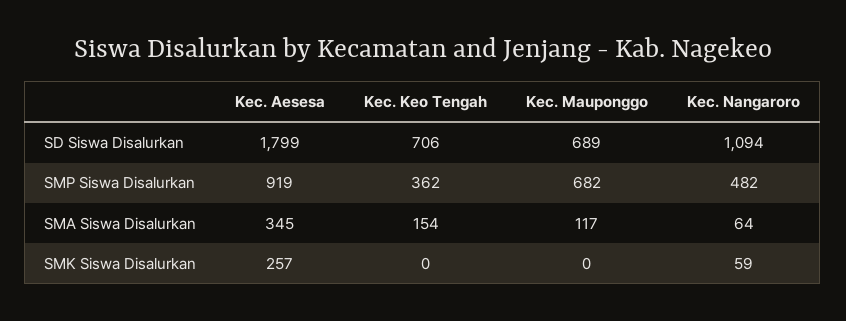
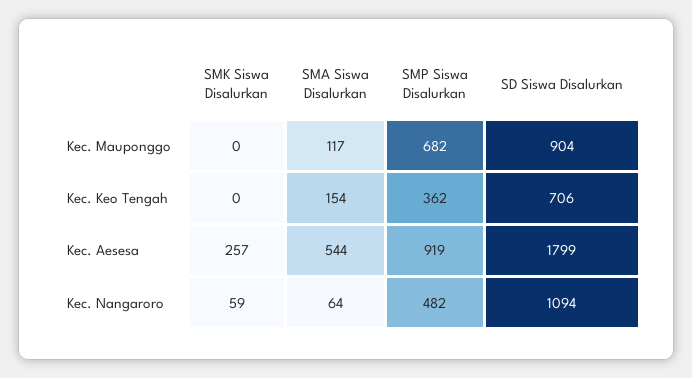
  {
    "Kec. Aesesa": {
      "SD Siswa Disalurkan": 1799,
      "SMP Siswa Disalurkan": 919,
-     "SMA Siswa Disalurkan": 345,
+     "SMA Siswa Disalurkan": 544,
      "SMK Siswa Disalurkan": 257
    },
    "Kec. Keo Tengah": {
      "SD Siswa Disalurkan": 706,
      "SMP Siswa Disalurkan": 362,
      "SMA Siswa Disalurkan": 154,
      "SMK Siswa Disalurkan": 0
    },
    "Kec. Mauponggo": {
-     "SD Siswa Disalurkan": 689,
+     "SD Siswa Disalurkan": 904,
      "SMP Siswa Disalurkan": 682,
      "SMA Siswa Disalurkan": 117,
      "SMK Siswa Disalurkan": 0
    },
    "Kec. Nangaroro": {
      "SD Siswa Disalurkan": 1094,
      "SMP Siswa Disalurkan": 482,
      "SMA Siswa Disalurkan": 64,
      "SMK Siswa Disalurkan": 59
    }
  }

